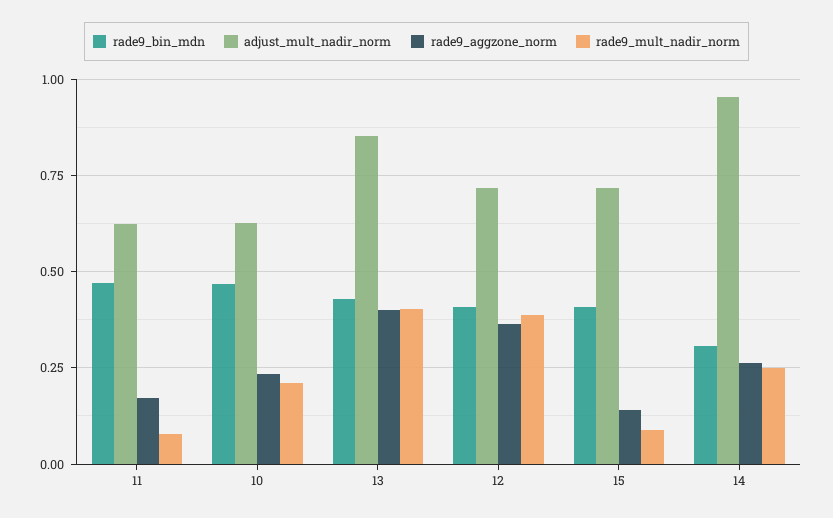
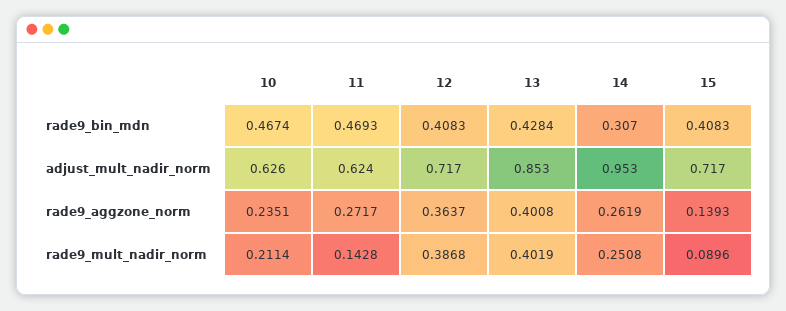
  {
    "rade9_bin_mdn": {
      "11": 0.4693,
      "10": 0.4674,
      "13": 0.4284,
      "12": 0.4083,
      "15": 0.4083,
      "14": 0.307
    },
    "adjust_mult_nadir_norm": {
      "11": 0.624,
      "10": 0.626,
      "13": 0.853,
      "12": 0.717,
      "15": 0.717,
      "14": 0.953
    },
    "rade9_aggzone_norm": {
-     "11": 0.175,
+     "11": 0.2717,
      "10": 0.2351,
      "13": 0.4008,
      "12": 0.3637,
      "15": 0.1393,
      "14": 0.2619
    },
    "rade9_mult_nadir_norm": {
-     "11": 0.075,
+     "11": 0.1428,
      "10": 0.2114,
      "13": 0.4019,
      "12": 0.3868,
      "15": 0.0896,
      "14": 0.2508
    }
  }

